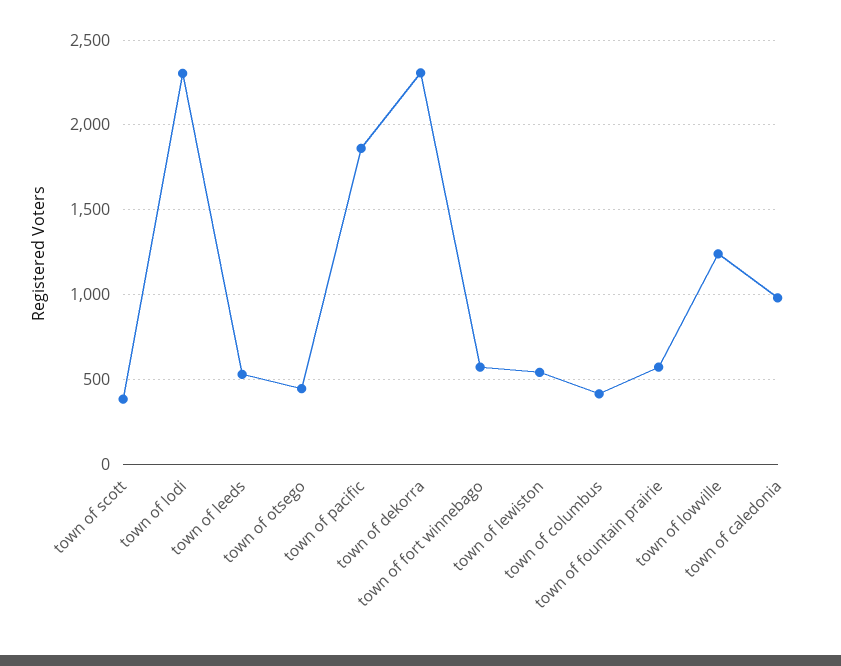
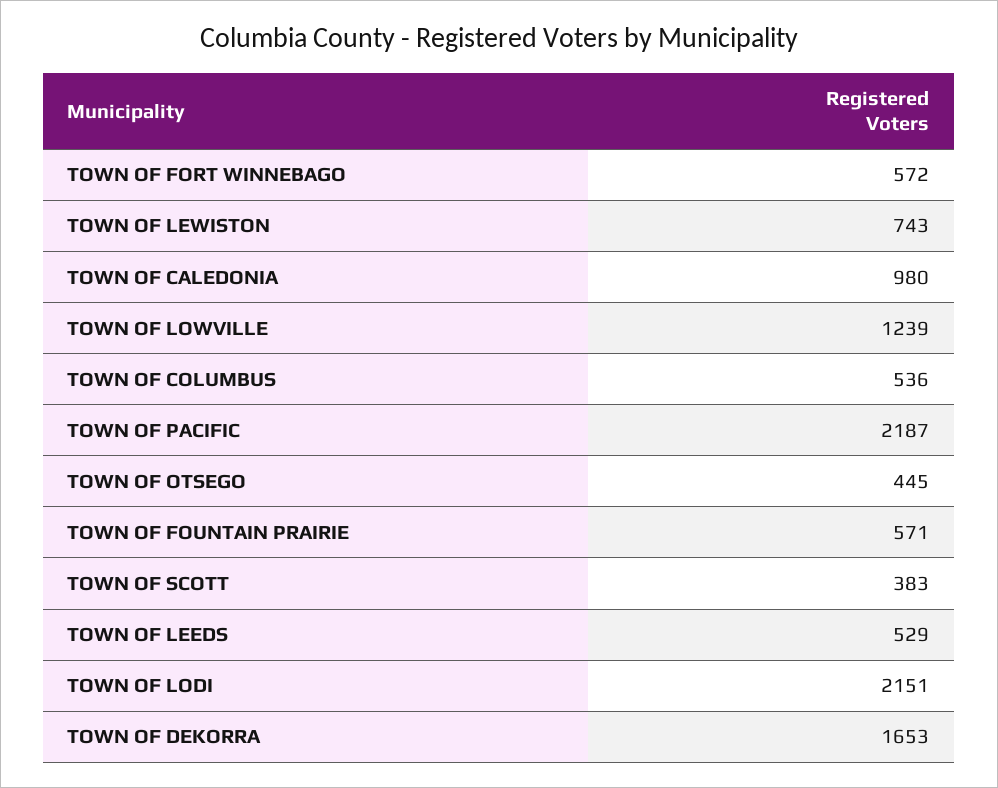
  {
    "town of scott": 383,
-   "town of lodi": 2300,
+   "town of lodi": 2151,
    "town of leeds": 529,
    "town of otsego": 445,
-   "town of pacific": 1850,
+   "town of pacific": 2187,
-   "town of dekorra": 2300,
+   "town of dekorra": 1653,
    "town of fort winnebago": 572,
-   "town of lewiston": 550,
+   "town of lewiston": 743,
-   "town of columbus": 400,
+   "town of columbus": 536,
    "town of fountain prairie": 571,
    "town of lowville": 1239,
    "town of caledonia": 980
  }

